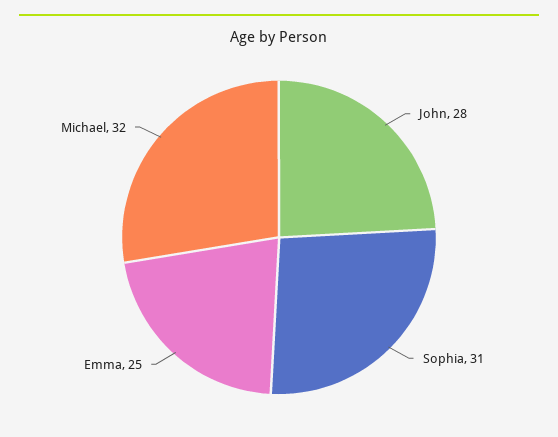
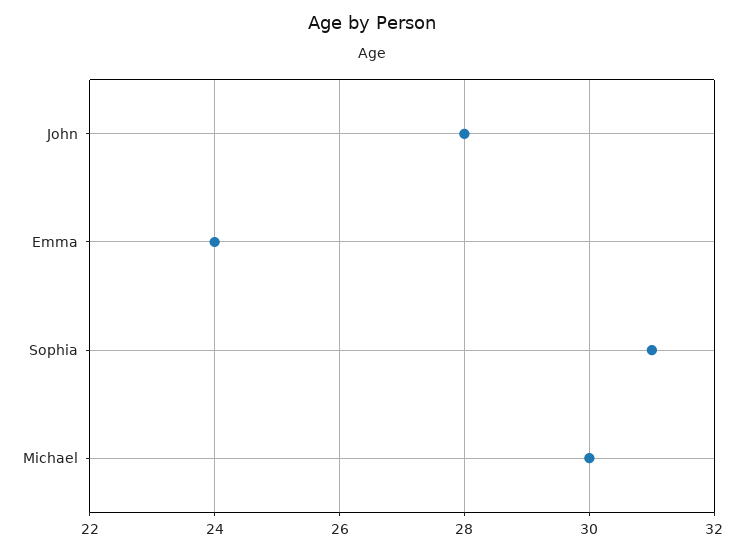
  {
    "John": 28,
    "Sophia": 31,
-   "Emma": 25,
+   "Emma": 24,
-   "Michael": 32
+   "Michael": 30
  }

